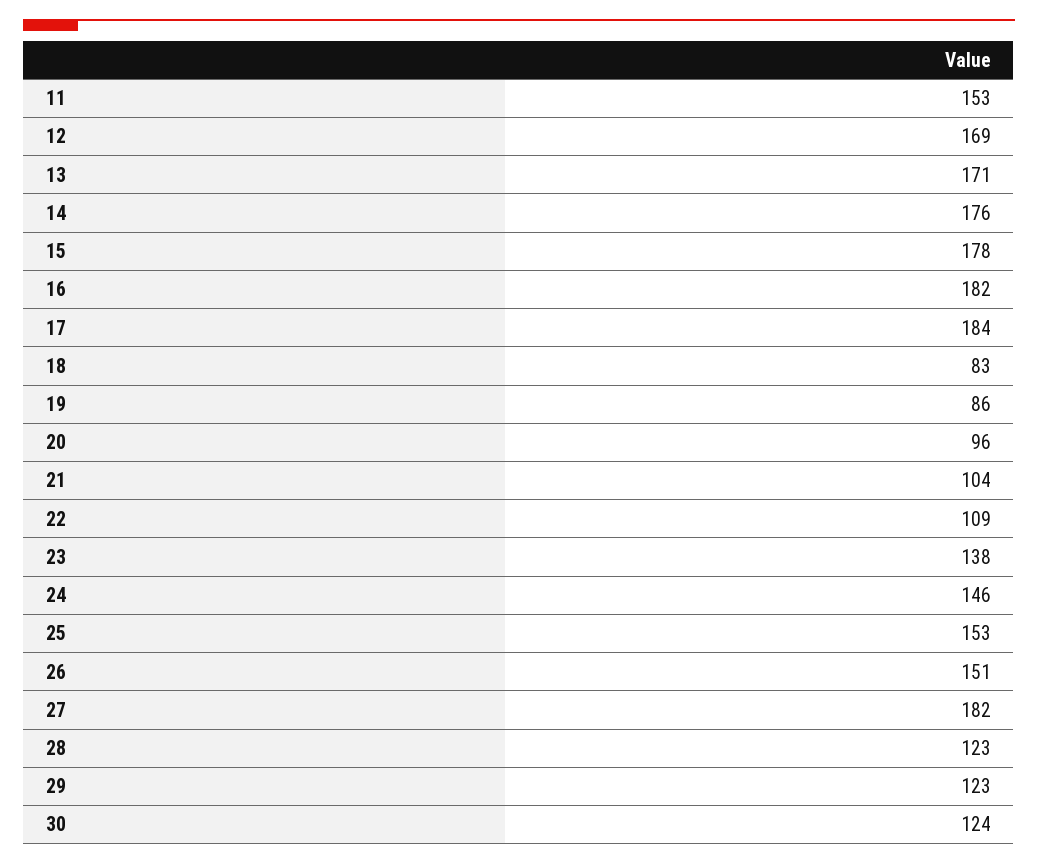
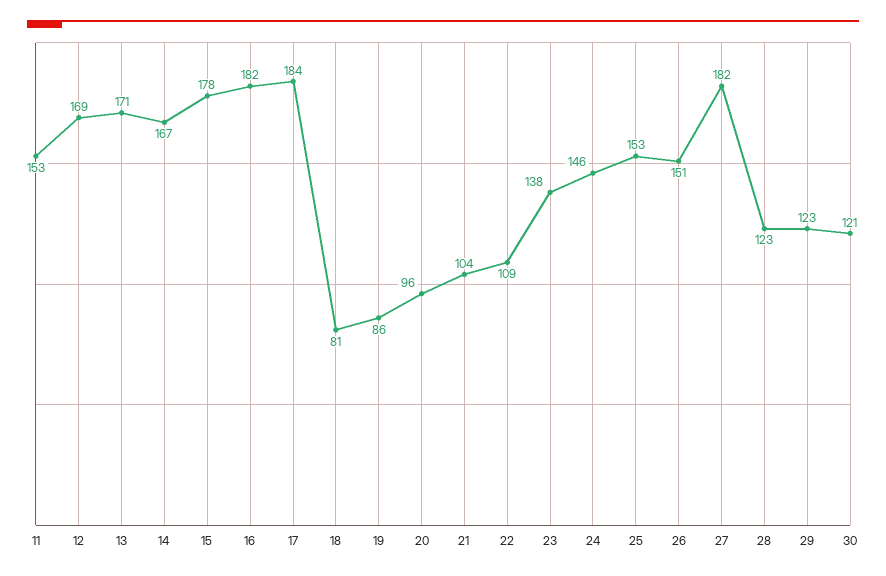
  {
    "11": 153,
    "12": 169,
    "13": 171,
-   "14": 176,
+   "14": 167,
    "15": 178,
    "16": 182,
    "17": 184,
-   "18": 83,
+   "18": 81,
    "19": 86,
    "20": 96,
    "21": 104,
    "22": 109,
    "23": 138,
    "24": 146,
    "25": 153,
    "26": 151,
    "27": 182,
    "28": 123,
    "29": 123,
-   "30": 124
+   "30": 121
  }

